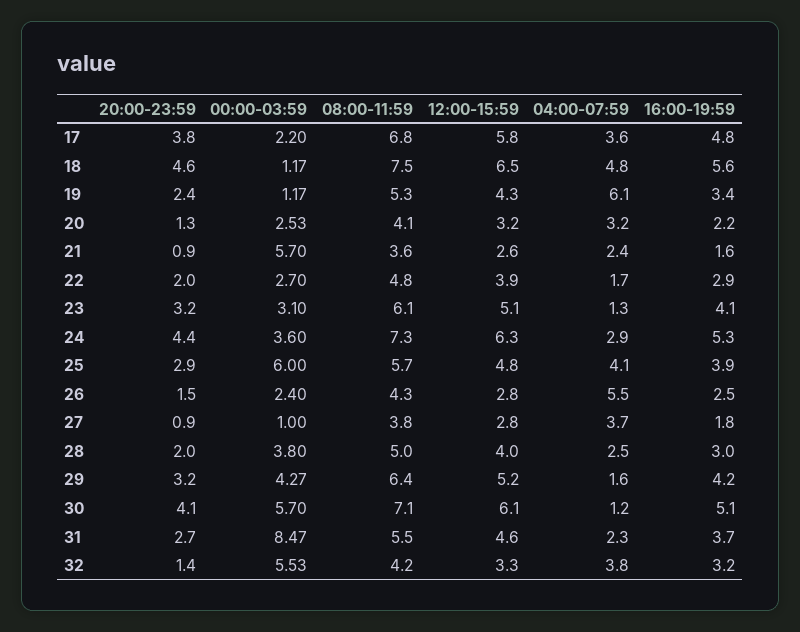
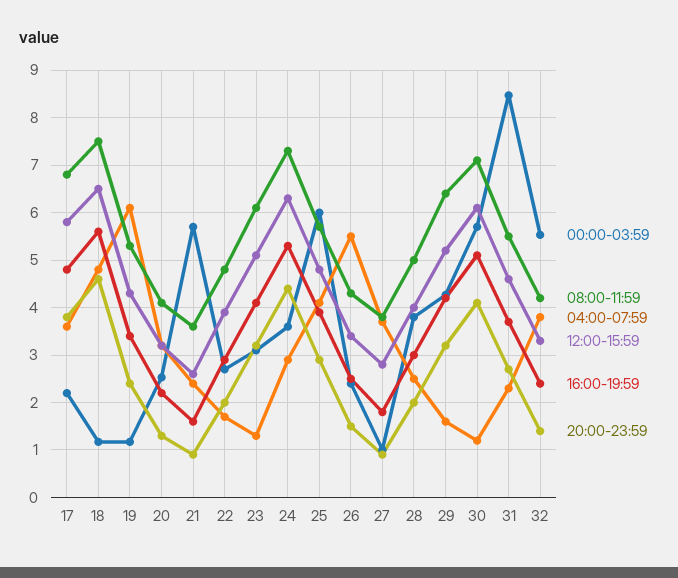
  {
    "20:00-23:59": {
      "17": 3.8,
      "18": 4.6,
      "19": 2.4,
      "20": 1.3,
      "21": 0.9,
      "22": 2,
      "23": 3.2,
      "24": 4.4,
      "25": 2.9,
      "26": 1.5,
      "27": 0.9,
      "28": 2,
      "29": 3.2,
      "30": 4.1,
      "31": 2.7,
      "32": 1.4
    },
    "00:00-03:59": {
      "17": 2.2,
      "18": 1.17,
      "19": 1.17,
      "20": 2.53,
      "21": 5.7,
      "22": 2.7,
      "23": 3.1,
      "24": 3.6,
      "25": 6,
      "26": 2.4,
      "27": 1,
      "28": 3.8,
      "29": 4.27,
      "30": 5.7,
      "31": 8.47,
      "32": 5.53
    },
    "08:00-11:59": {
      "17": 6.8,
      "18": 7.5,
      "19": 5.3,
      "20": 4.1,
      "21": 3.6,
      "22": 4.8,
      "23": 6.1,
      "24": 7.3,
      "25": 5.7,
      "26": 4.3,
      "27": 3.8,
      "28": 5,
      "29": 6.4,
      "30": 7.1,
      "31": 5.5,
      "32": 4.2
    },
    "12:00-15:59": {
      "17": 5.8,
      "18": 6.5,
      "19": 4.3,
      "20": 3.2,
      "21": 2.6,
      "22": 3.9,
      "23": 5.1,
      "24": 6.3,
      "25": 4.8,
-     "26": 2.8,
+     "26": 3.4,
      "27": 2.8,
      "28": 4,
      "29": 5.2,
      "30": 6.1,
      "31": 4.6,
      "32": 3.3
    },
    "04:00-07:59": {
      "17": 3.6,
      "18": 4.8,
      "19": 6.1,
      "20": 3.2,
      "21": 2.4,
      "22": 1.7,
      "23": 1.3,
      "24": 2.9,
      "25": 4.1,
      "26": 5.5,
      "27": 3.7,
      "28": 2.5,
      "29": 1.6,
      "30": 1.2,
      "31": 2.3,
      "32": 3.8
    },
    "16:00-19:59": {
      "17": 4.8,
      "18": 5.6,
      "19": 3.4,
      "20": 2.2,
      "21": 1.6,
      "22": 2.9,
      "23": 4.1,
      "24": 5.3,
      "25": 3.9,
      "26": 2.5,
      "27": 1.8,
      "28": 3,
      "29": 4.2,
      "30": 5.1,
      "31": 3.7,
-     "32": 3.2
+     "32": 2.4
    }
  }

